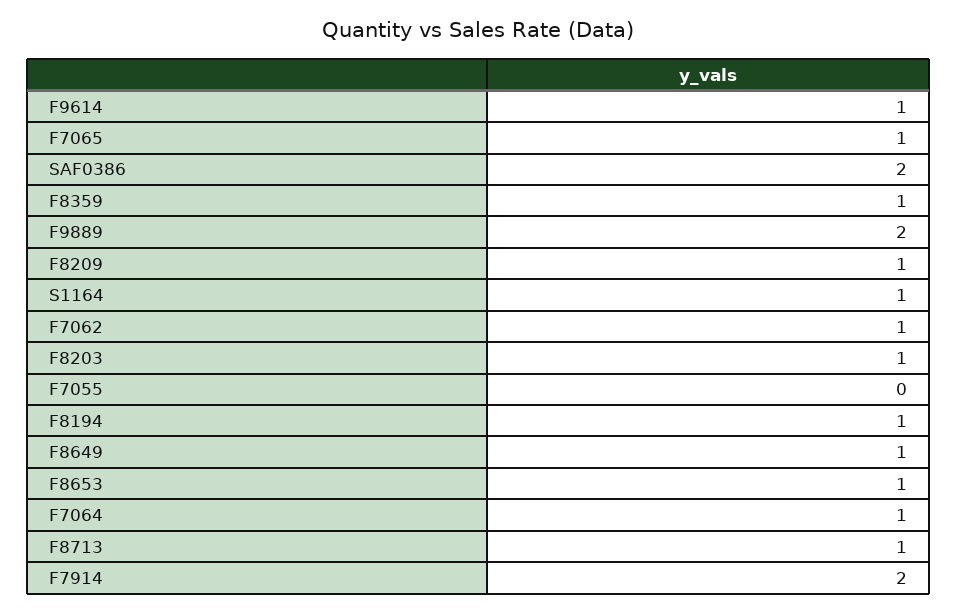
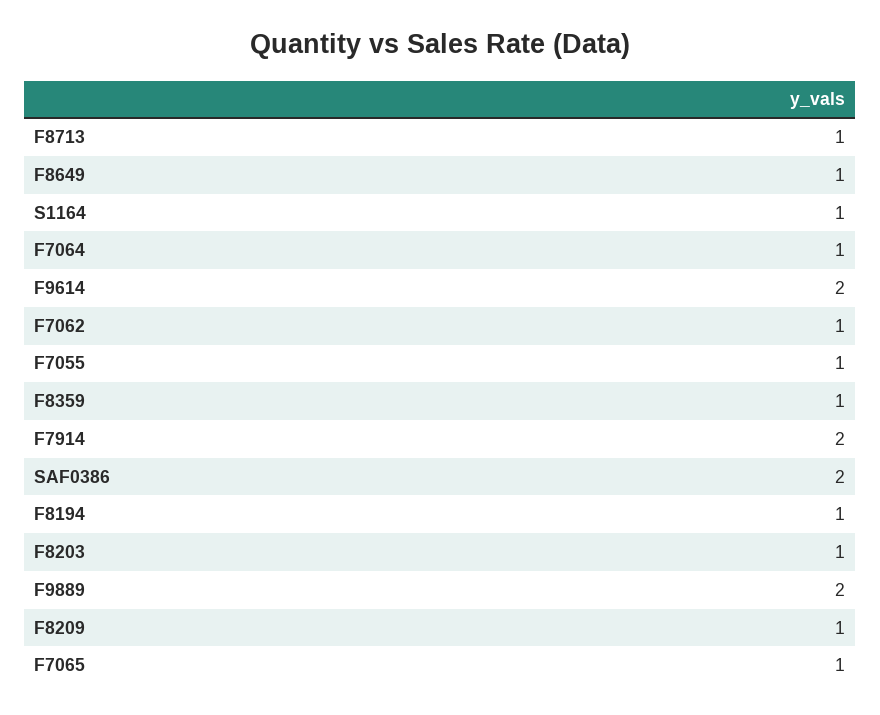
  {
-   "F9614": 1,
+   "F9614": 2,
    "F7065": 1,
    "SAF0386": 2,
    "F8359": 1,
    "F9889": 2,
    "F8209": 1,
    "S1164": 1,
    "F7062": 1,
    "F8203": 1,
-   "F7055": 0,
+   "F7055": 1,
    "F8194": 1,
    "F8649": 1,
-   "F8653": 1,
    "F7064": 1,
    "F8713": 1,
    "F7914": 2
  }

